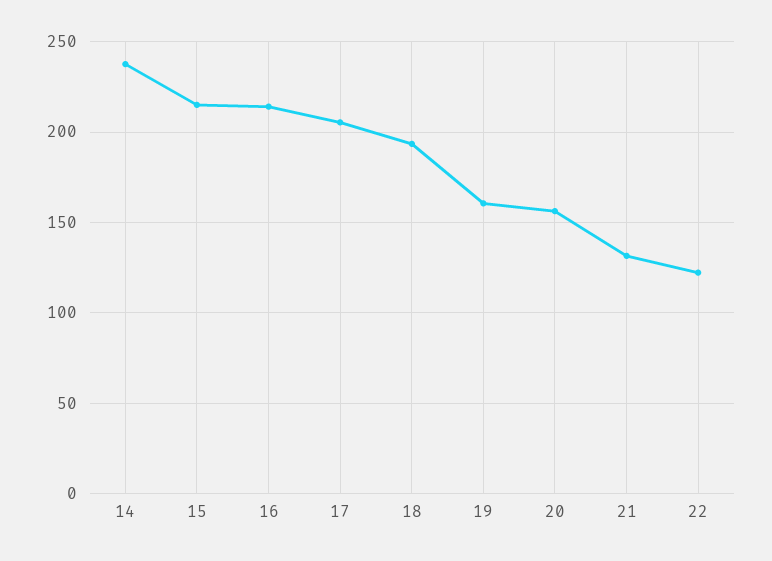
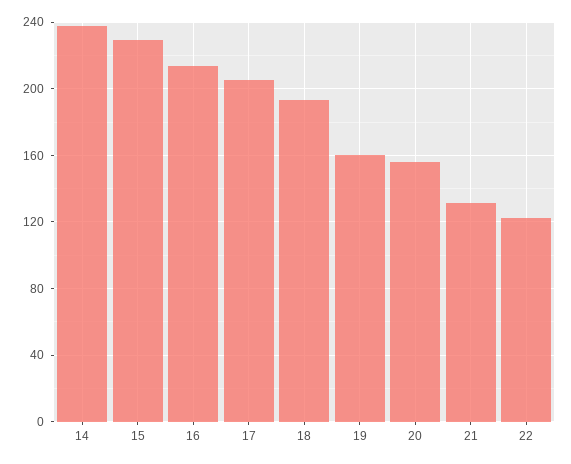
  {
    "14": 240,
-   "15": 215,
+   "15": 230,
    "16": 215,
    "17": 205,
    "18": 195,
    "19": 160,
    "20": 155,
    "21": 130,
    "22": 120
  }

